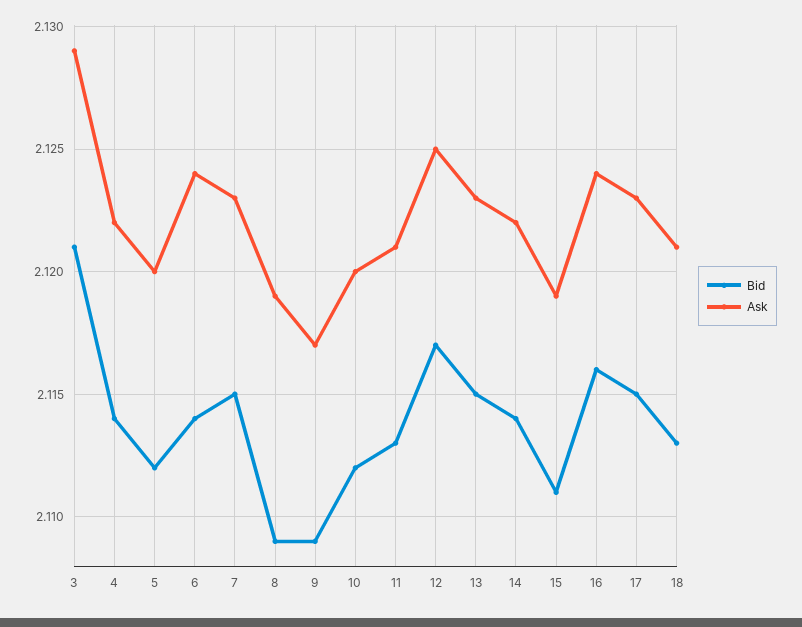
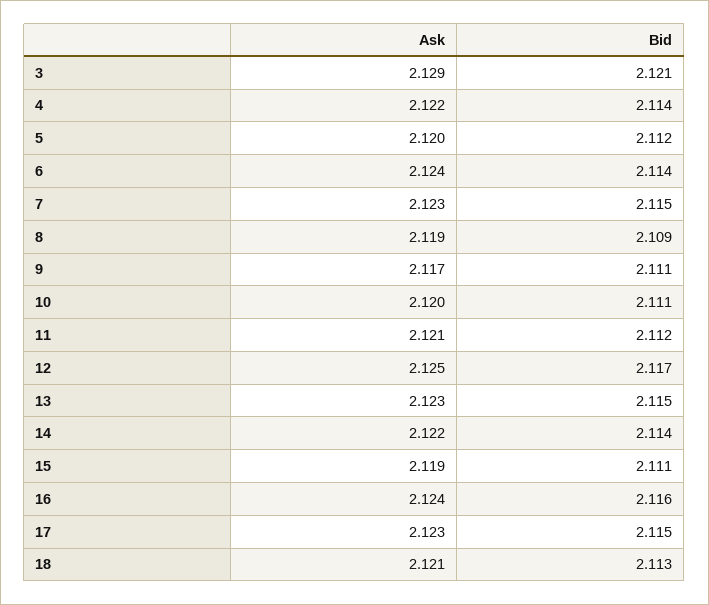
  {
    "Bid": {
      "3": 2.121,
      "4": 2.114,
      "5": 2.112,
      "6": 2.114,
      "7": 2.115,
      "8": 2.109,
-     "9": 2.109,
+     "9": 2.111,
-     "10": 2.112,
+     "10": 2.111,
-     "11": 2.113,
+     "11": 2.112,
      "12": 2.117,
      "13": 2.115,
      "14": 2.114,
      "15": 2.111,
      "16": 2.116,
      "17": 2.115,
      "18": 2.113
    },
    "Ask": {
      "3": 2.129,
      "4": 2.122,
      "5": 2.12,
      "6": 2.124,
      "7": 2.123,
      "8": 2.119,
      "9": 2.117,
      "10": 2.12,
      "11": 2.121,
      "12": 2.125,
      "13": 2.123,
      "14": 2.122,
      "15": 2.119,
      "16": 2.124,
      "17": 2.123,
      "18": 2.121
    }
  }

